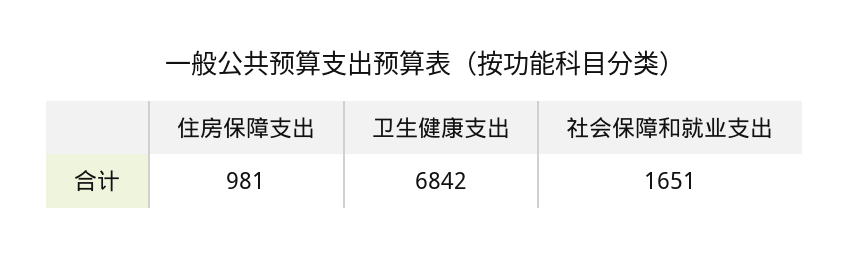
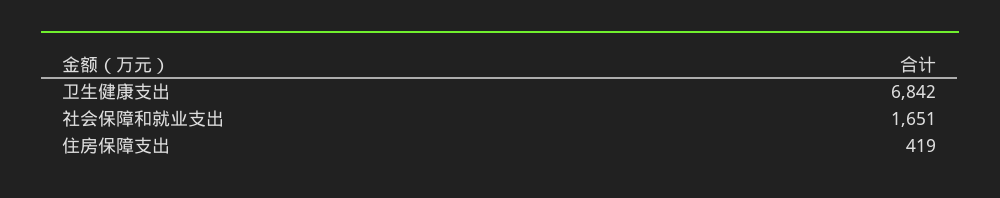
  {
-   "住房保障支出": 981,
+   "住房保障支出": 419,
    "卫生健康支出": 6842,
    "社会保障和就业支出": 1651
  }

